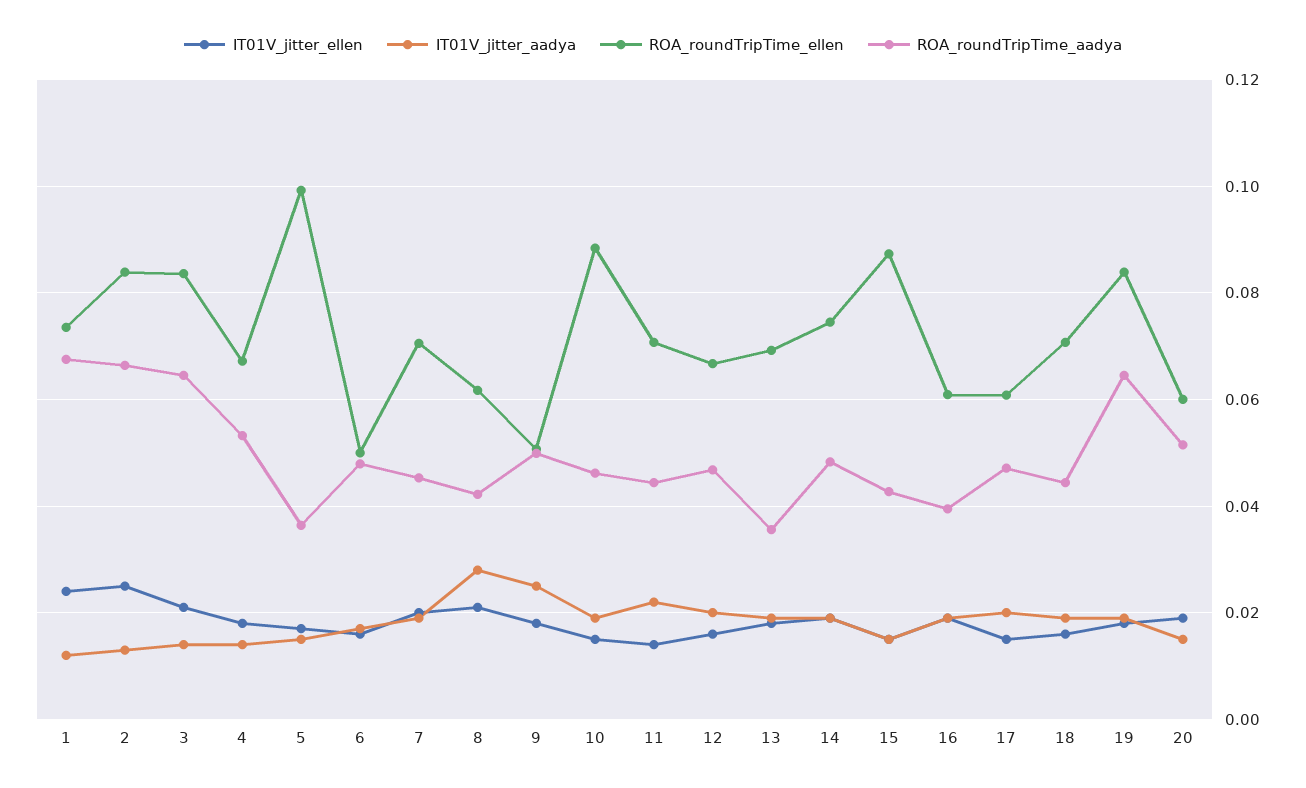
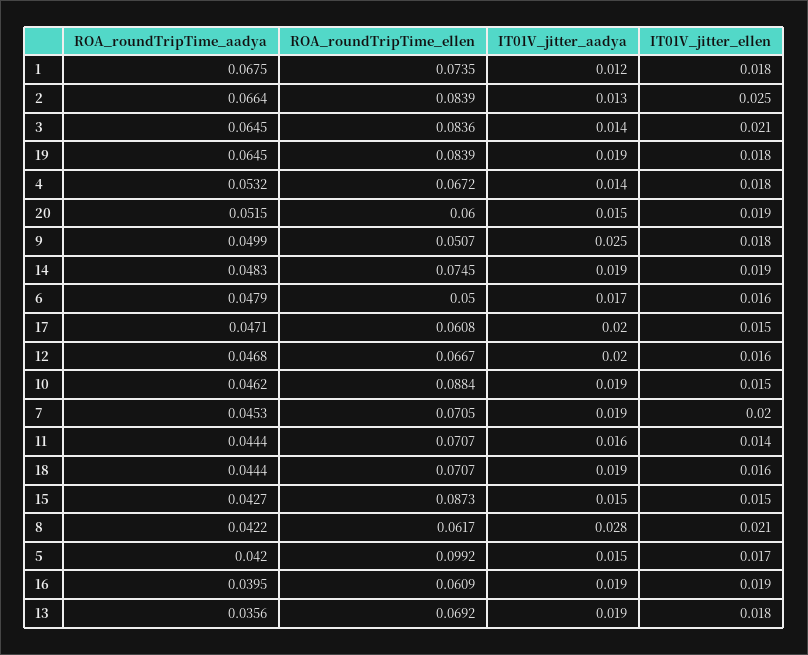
  {
    "IT01V_jitter_ellen": {
-     "1": 0.024,
+     "1": 0.018,
      "2": 0.025,
      "3": 0.021,
      "4": 0.018,
      "5": 0.017,
      "6": 0.016,
      "7": 0.02,
      "8": 0.021,
      "9": 0.018,
      "10": 0.015,
      "11": 0.014,
      "12": 0.016,
      "13": 0.018,
      "14": 0.019,
      "15": 0.015,
      "16": 0.019,
      "17": 0.015,
      "18": 0.016,
      "19": 0.018,
      "20": 0.019
    },
    "IT01V_jitter_aadya": {
      "1": 0.012,
      "2": 0.013,
      "3": 0.014,
      "4": 0.014,
      "5": 0.015,
      "6": 0.017,
      "7": 0.019,
      "8": 0.028,
      "9": 0.025,
      "10": 0.019,
-     "11": 0.022,
+     "11": 0.016,
      "12": 0.02,
      "13": 0.019,
      "14": 0.019,
      "15": 0.015,
      "16": 0.019,
      "17": 0.02,
      "18": 0.019,
      "19": 0.019,
      "20": 0.015
    },
    "ROA_roundTripTime_ellen": {
      "1": 0.0735,
      "2": 0.0839,
      "3": 0.0836,
      "4": 0.0672,
      "5": 0.0992,
      "6": 0.05,
      "7": 0.0705,
      "8": 0.0617,
      "9": 0.0507,
      "10": 0.0884,
      "11": 0.0707,
      "12": 0.0667,
      "13": 0.0692,
      "14": 0.0745,
      "15": 0.0873,
      "16": 0.0609,
      "17": 0.0608,
      "18": 0.0707,
      "19": 0.0839,
      "20": 0.06
    },
    "ROA_roundTripTime_aadya": {
      "1": 0.0675,
      "2": 0.0664,
      "3": 0.0645,
      "4": 0.0532,
-     "5": 0.036,
+     "5": 0.042,
      "6": 0.0479,
      "7": 0.0453,
      "8": 0.0422,
      "9": 0.0499,
      "10": 0.0462,
      "11": 0.0444,
      "12": 0.0468,
      "13": 0.0356,
      "14": 0.0483,
      "15": 0.0427,
      "16": 0.0395,
      "17": 0.0471,
      "18": 0.0444,
      "19": 0.0645,
      "20": 0.0515
    }
  }

